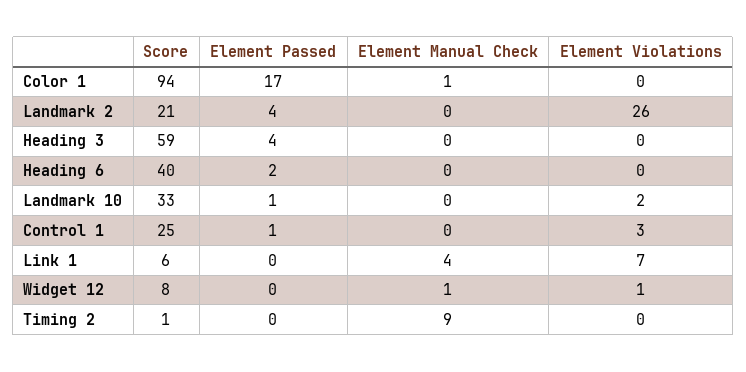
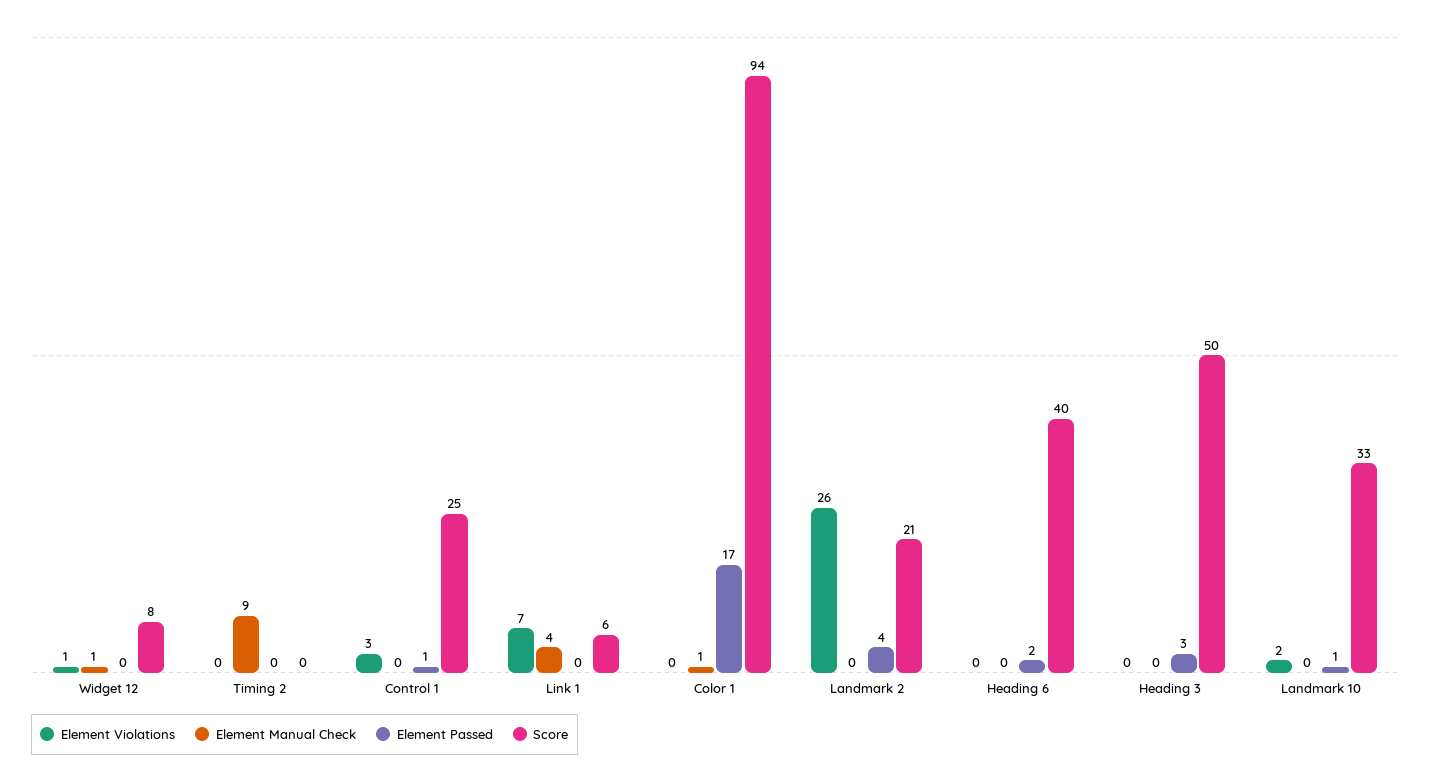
  {
    "Score": {
      "Color 1": 94,
      "Landmark 2": 21,
-     "Heading 3": 59,
+     "Heading 3": 50,
      "Heading 6": 40,
      "Landmark 10": 33,
      "Control 1": 25,
      "Link 1": 6,
      "Widget 12": 8,
-     "Timing 2": 1
+     "Timing 2": 0
    },
    "Element Passed": {
      "Color 1": 17,
      "Landmark 2": 4,
-     "Heading 3": 4,
+     "Heading 3": 3,
      "Heading 6": 2,
      "Landmark 10": 1,
      "Control 1": 1,
      "Link 1": 0,
      "Widget 12": 0,
      "Timing 2": 0
    },
    "Element Manual Check": {
      "Color 1": 1,
      "Landmark 2": 0,
      "Heading 3": 0,
      "Heading 6": 0,
      "Landmark 10": 0,
      "Control 1": 0,
      "Link 1": 4,
      "Widget 12": 1,
      "Timing 2": 9
    },
    "Element Violations": {
      "Color 1": 0,
      "Landmark 2": 26,
      "Heading 3": 0,
      "Heading 6": 0,
      "Landmark 10": 2,
      "Control 1": 3,
      "Link 1": 7,
      "Widget 12": 1,
      "Timing 2": 0
    }
  }

